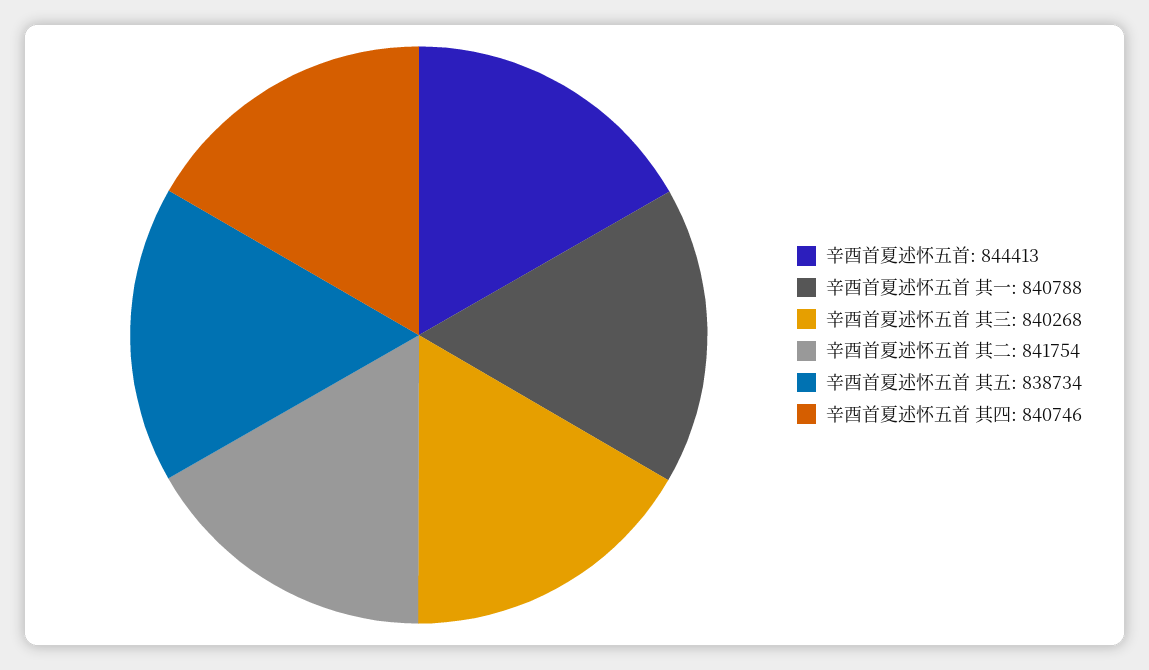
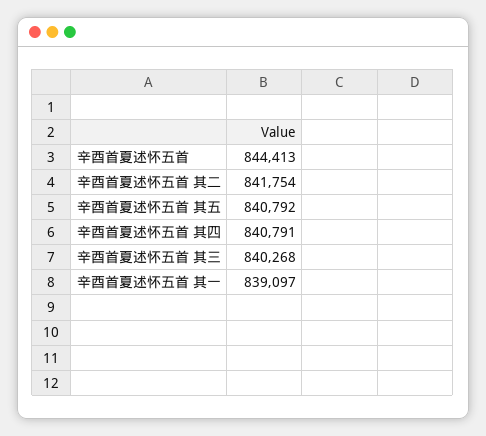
  {
    "辛酉首夏述怀五首": 844413,
-   "辛酉首夏述怀五首 其一": 840788,
+   "辛酉首夏述怀五首 其一": 839097,
    "辛酉首夏述怀五首 其三": 840268,
    "辛酉首夏述怀五首 其二": 841754,
-   "辛酉首夏述怀五首 其五": 838734,
+   "辛酉首夏述怀五首 其五": 840792,
-   "辛酉首夏述怀五首 其四": 840746
+   "辛酉首夏述怀五首 其四": 840791
  }

